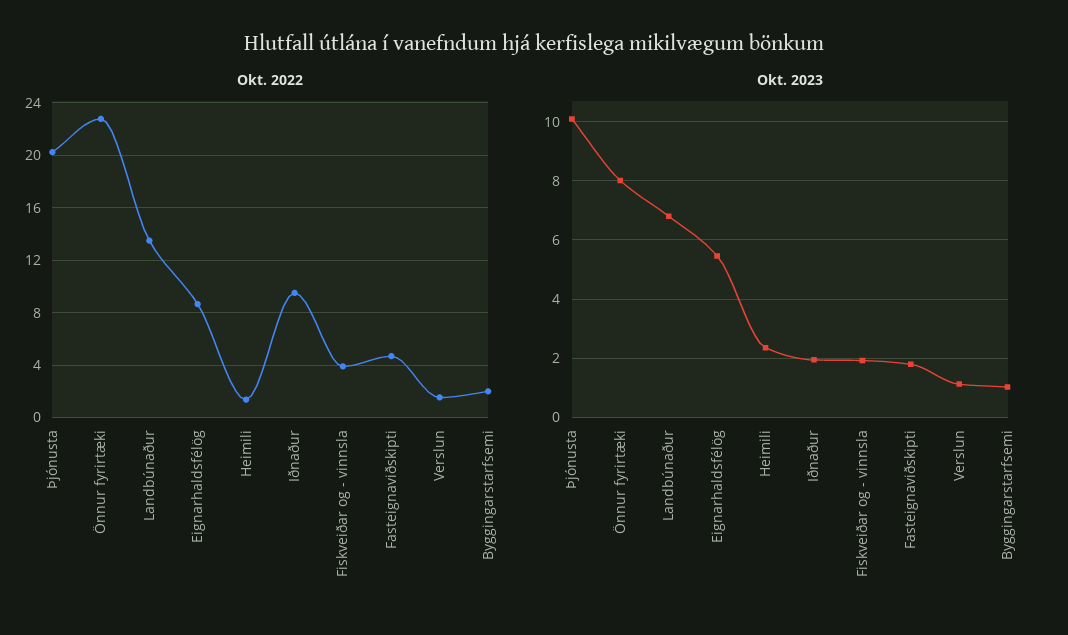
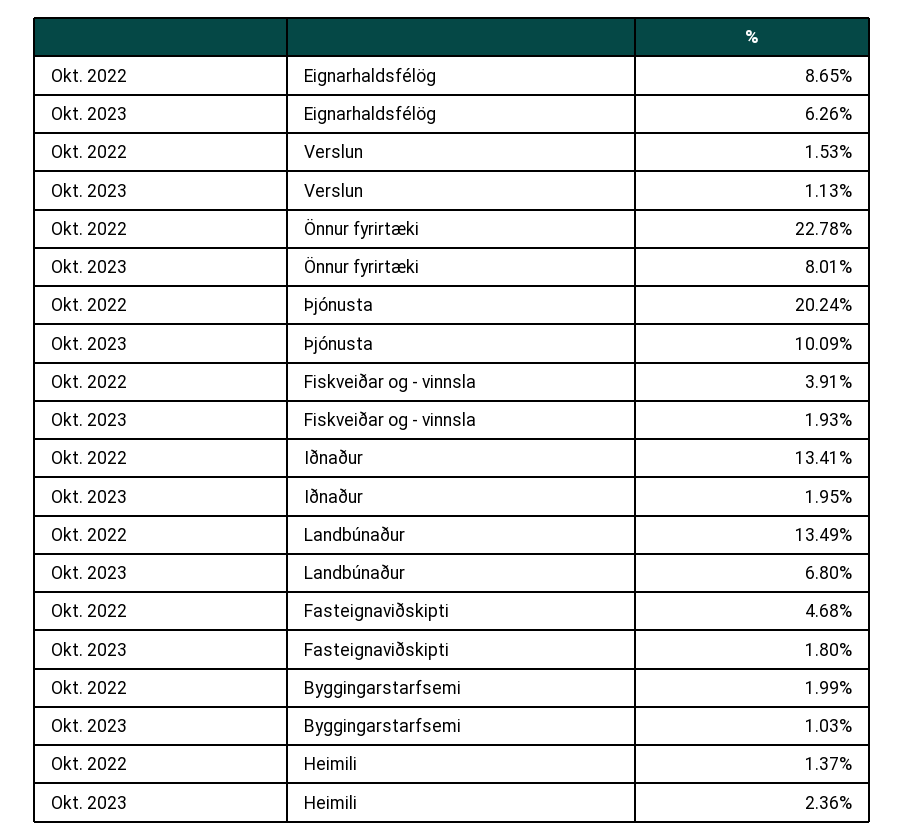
  {
    "Okt. 2022": {
      "Þjónusta": 20.24,
      "Önnur fyrirtæki": 22.78,
      "Landbúnaður": 13.49,
      "Eignarhaldsfélög": 8.65,
      "Heimili": 1.37,
-     "Iðnaður": 9.5,
+     "Iðnaður": 13.41,
      "Fiskveiðar og - vinnsla": 3.91,
      "Fasteignaviðskipti": 4.68,
      "Verslun": 1.53,
      "Byggingarstarfsemi": 1.99
    },
    "Okt. 2023": {
      "Þjónusta": 10.09,
      "Önnur fyrirtæki": 8.01,
      "Landbúnaður": 6.8,
-     "Eignarhaldsfélög": 5.5,
+     "Eignarhaldsfélög": 6.26,
      "Heimili": 2.36,
      "Iðnaður": 1.95,
      "Fiskveiðar og - vinnsla": 1.93,
      "Fasteignaviðskipti": 1.8,
      "Verslun": 1.13,
      "Byggingarstarfsemi": 1.03
    }
  }

